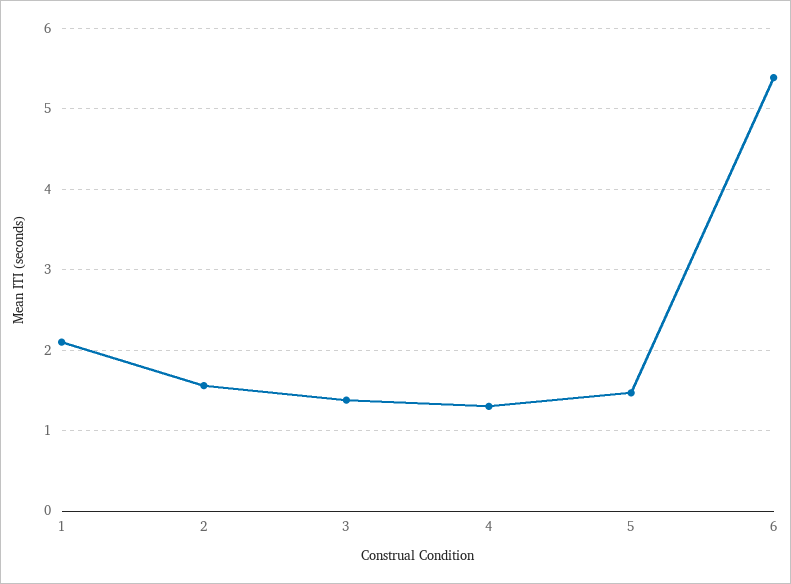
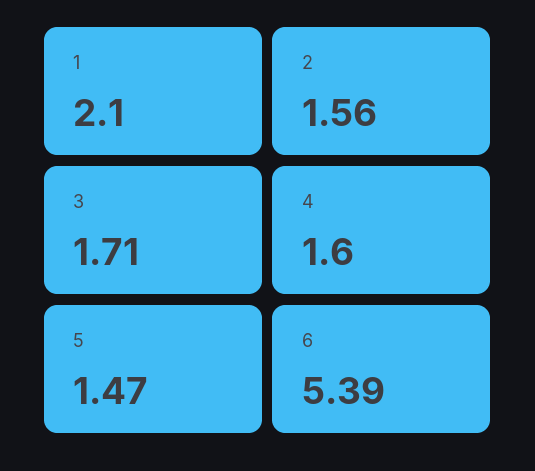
  {
    "1": 2.1,
    "2": 1.56,
-   "3": 1.4,
+   "3": 1.71,
-   "4": 1.3,
+   "4": 1.6,
    "5": 1.47,
    "6": 5.39
  }

